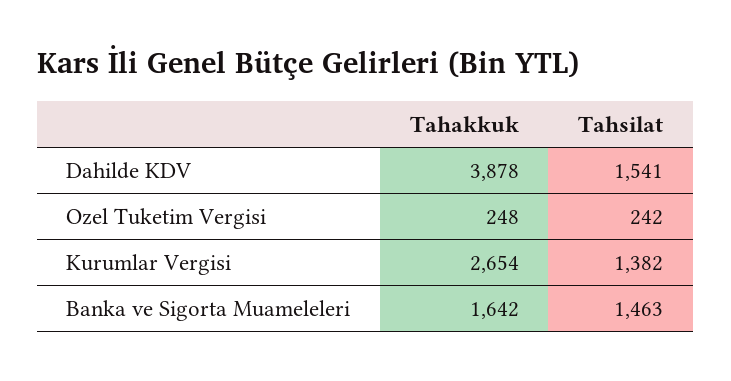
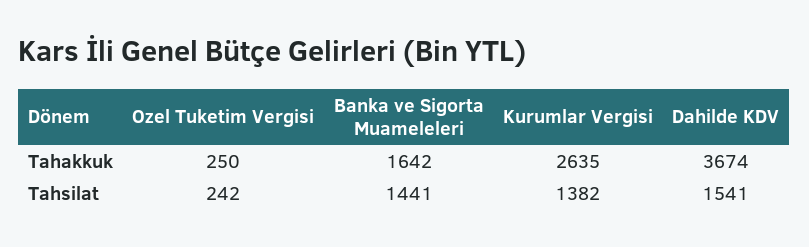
  {
    "Tahakkuk": {
-     "Dahilde KDV": 3878,
+     "Dahilde KDV": 3674,
-     "Ozel Tuketim Vergisi": 248,
+     "Ozel Tuketim Vergisi": 250,
-     "Kurumlar Vergisi": 2654,
+     "Kurumlar Vergisi": 2635,
      "Banka ve Sigorta Muameleleri": 1642
    },
    "Tahsilat": {
      "Dahilde KDV": 1541,
      "Ozel Tuketim Vergisi": 242,
      "Kurumlar Vergisi": 1382,
-     "Banka ve Sigorta Muameleleri": 1463
+     "Banka ve Sigorta Muameleleri": 1441
    }
  }

